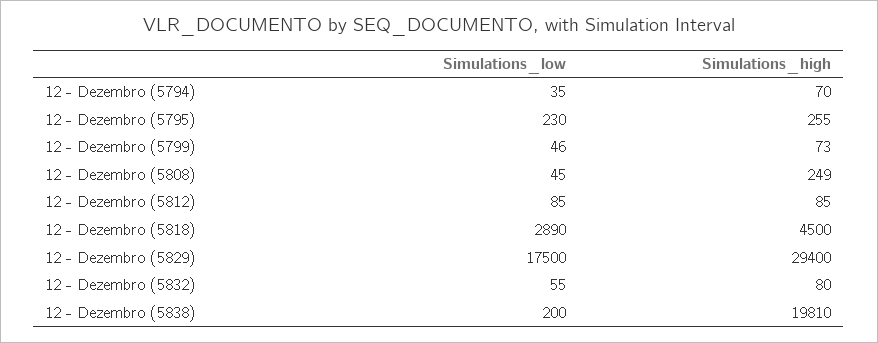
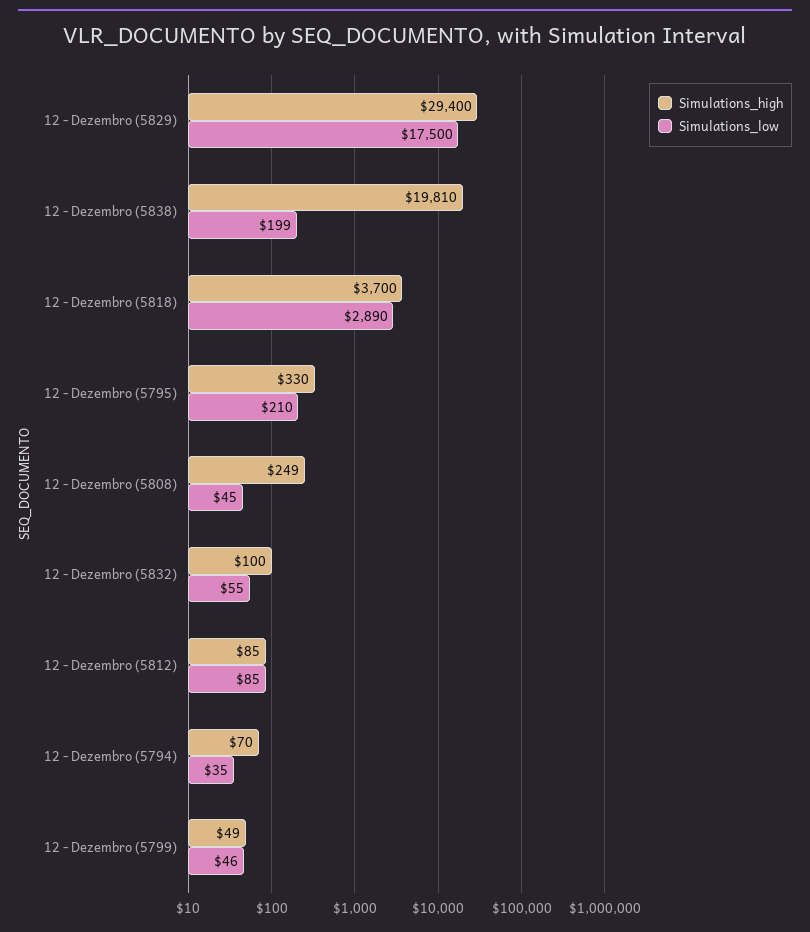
  {
    "Simulations_low": {
      "12 - Dezembro (5794)": 35,
-     "12 - Dezembro (5795)": 230,
+     "12 - Dezembro (5795)": 210,
      "12 - Dezembro (5799)": 46,
      "12 - Dezembro (5808)": 45,
      "12 - Dezembro (5812)": 85,
      "12 - Dezembro (5818)": 2890,
      "12 - Dezembro (5829)": 17500,
      "12 - Dezembro (5832)": 55,
-     "12 - Dezembro (5838)": 200
+     "12 - Dezembro (5838)": 199
    },
    "Simulations_high": {
      "12 - Dezembro (5794)": 70,
-     "12 - Dezembro (5795)": 255,
+     "12 - Dezembro (5795)": 330,
-     "12 - Dezembro (5799)": 73,
+     "12 - Dezembro (5799)": 49,
      "12 - Dezembro (5808)": 249,
      "12 - Dezembro (5812)": 85,
-     "12 - Dezembro (5818)": 4500,
+     "12 - Dezembro (5818)": 3700,
      "12 - Dezembro (5829)": 29400,
-     "12 - Dezembro (5832)": 80,
+     "12 - Dezembro (5832)": 100,
      "12 - Dezembro (5838)": 19810
    }
  }

